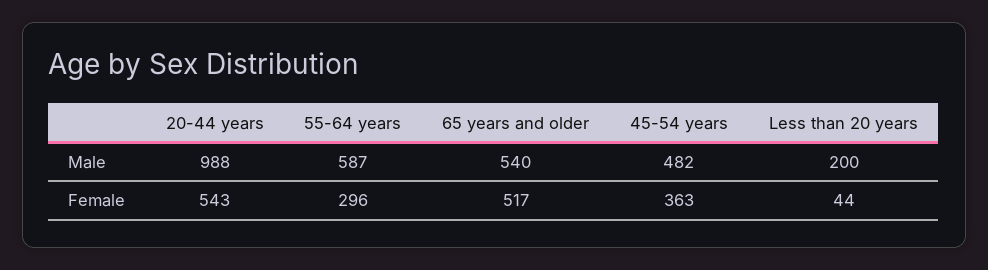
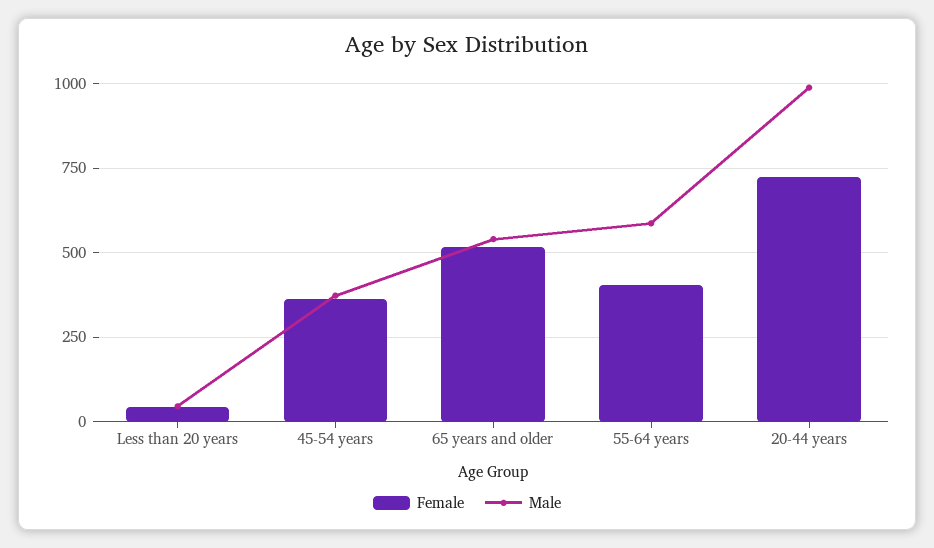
  {
    "Male": {
      "20-44 years": 988,
      "55-64 years": 587,
      "65 years and older": 540,
-     "45-54 years": 482,
+     "45-54 years": 375,
-     "Less than 20 years": 200
+     "Less than 20 years": 50
    },
    "Female": {
-     "20-44 years": 543,
+     "20-44 years": 725,
-     "55-64 years": 296,
+     "55-64 years": 400,
      "65 years and older": 517,
      "45-54 years": 363,
      "Less than 20 years": 44
    }
  }

